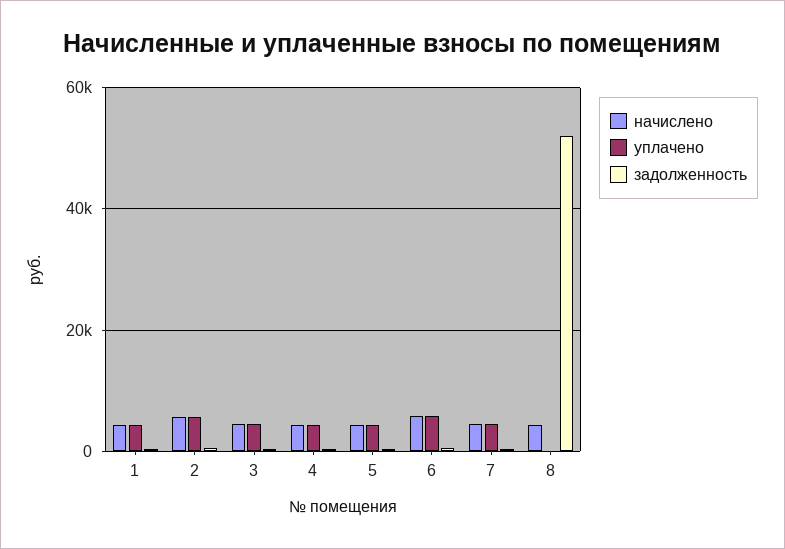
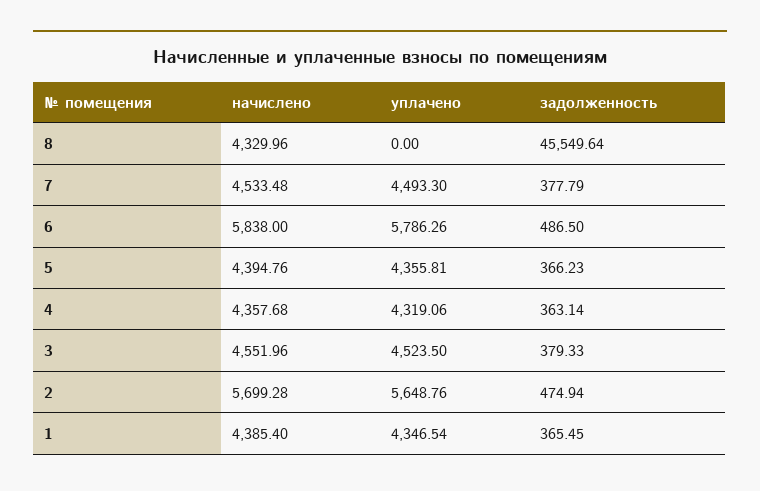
  {
    "начислено": {
      "1": 4385.4,
      "2": 5699.28,
      "3": 4551.96,
      "4": 4357.68,
      "5": 4394.76,
      "6": 5838,
      "7": 4533.48,
      "8": 4329.96
    },
    "уплачено": {
      "1": 4346.54,
      "2": 5648.76,
      "3": 4523.5,
      "4": 4319.06,
      "5": 4355.81,
      "6": 5786.26,
      "7": 4493.3,
      "8": 0
    },
    "задолженность": {
      "1": 365.45,
      "2": 474.94,
      "3": 379.33,
      "4": 363.14,
      "5": 366.23,
      "6": 486.5,
      "7": 377.79,
-     "8": 52000
+     "8": 45549.64
    }
  }

